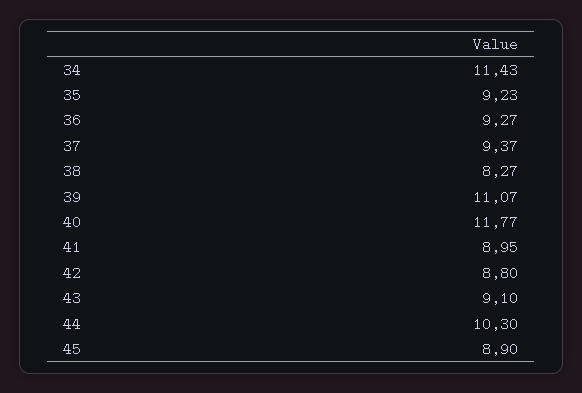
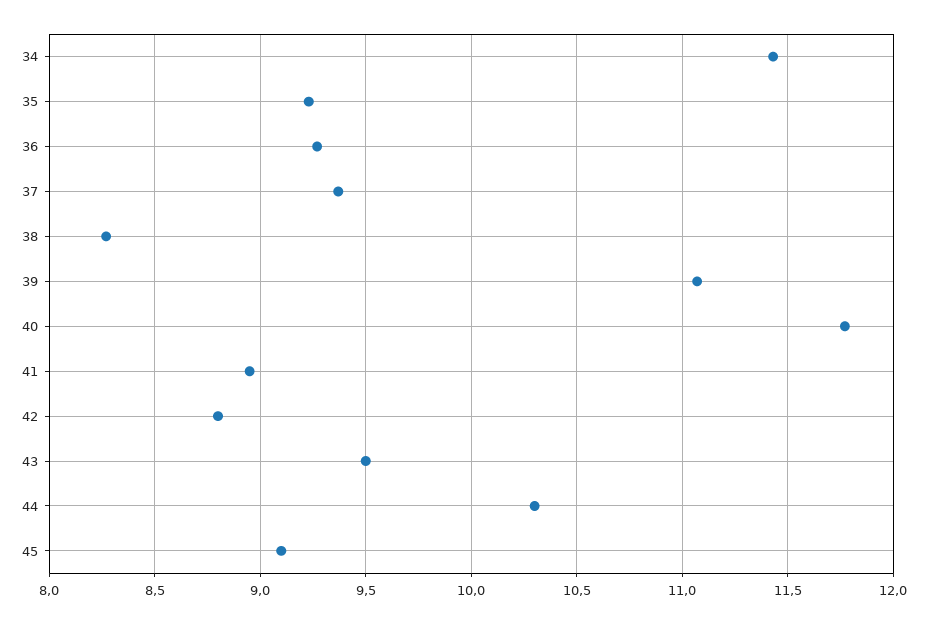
  {
    "34": 11.43,
    "35": 9.23,
    "36": 9.27,
    "37": 9.37,
    "38": 8.27,
    "39": 11.07,
    "40": 11.77,
    "41": 8.95,
    "42": 8.8,
-   "43": 9.1,
+   "43": 9.5,
    "44": 10.3,
-   "45": 8.9
+   "45": 9.1
  }

